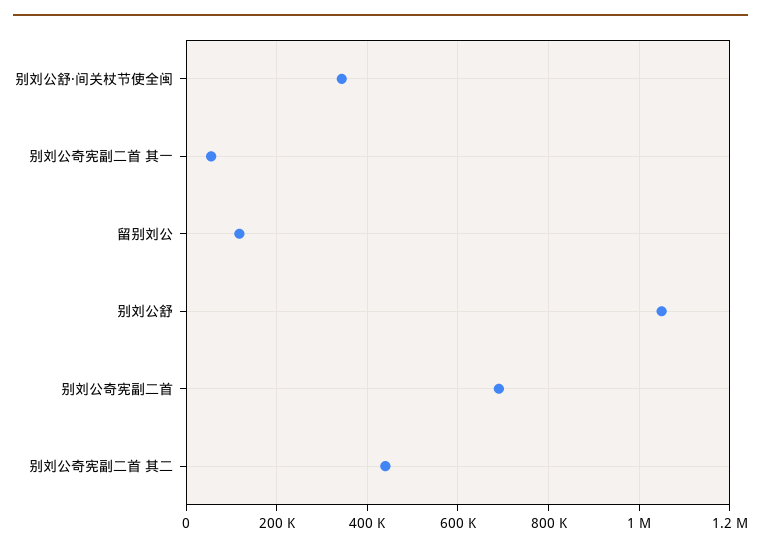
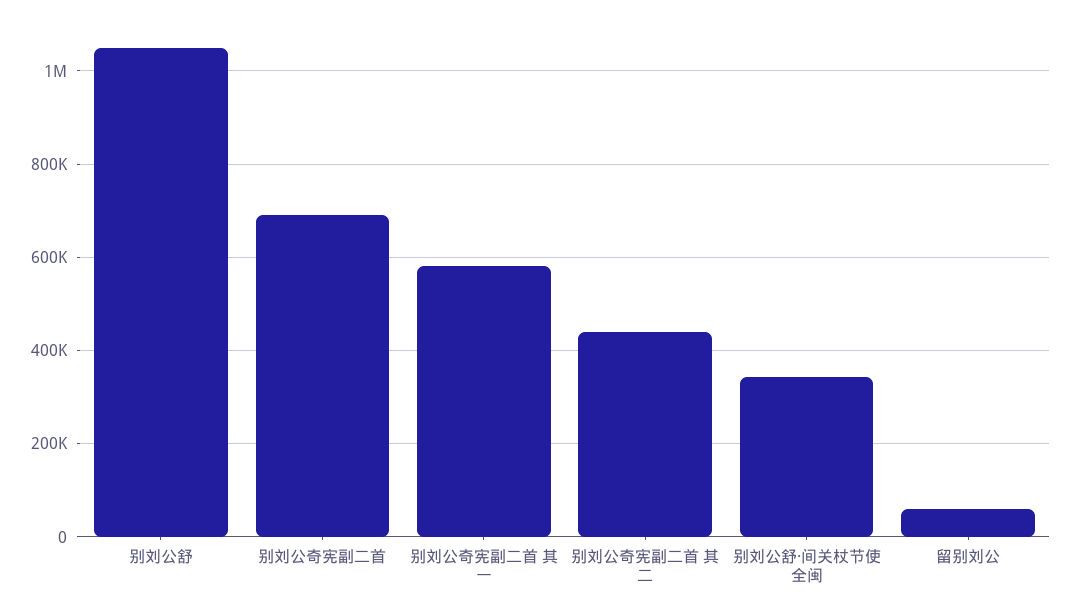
  {
    "别刘公舒·间关杖节使全闽": 340000,
-   "别刘公奇宪副二首 其一": 60000,
+   "别刘公奇宪副二首 其一": 580000,
-   "留别刘公": 120000,
+   "留别刘公": 60000,
    "别刘公舒": 1040000,
    "别刘公奇宪副二首": 700000,
    "别刘公奇宪副二首 其二": 440000
  }

